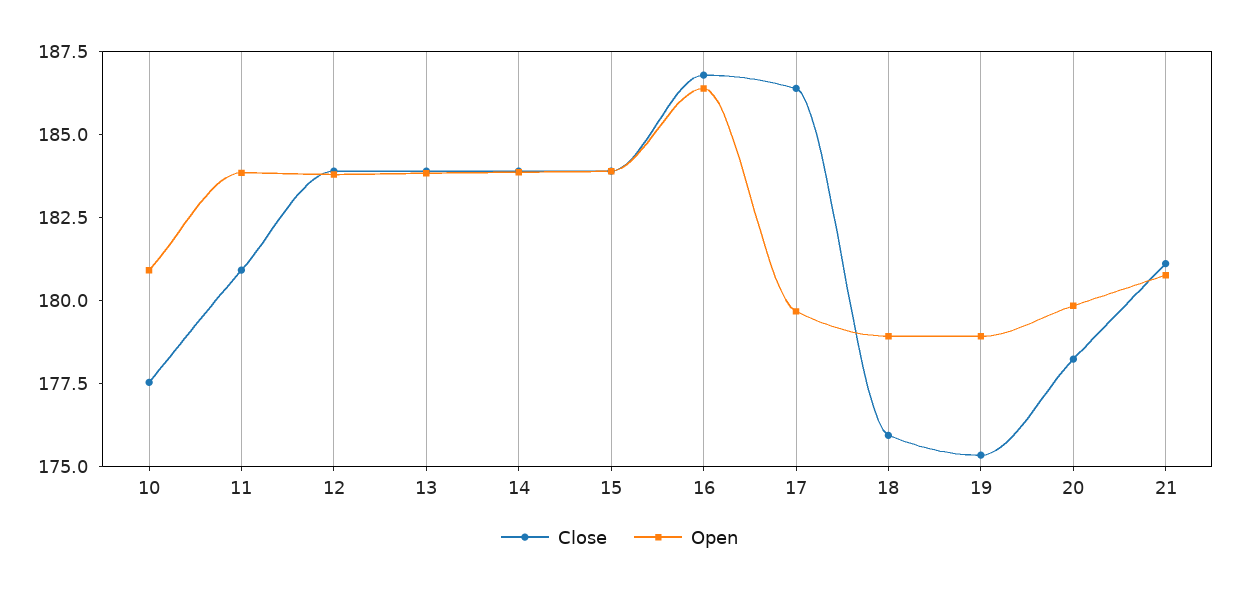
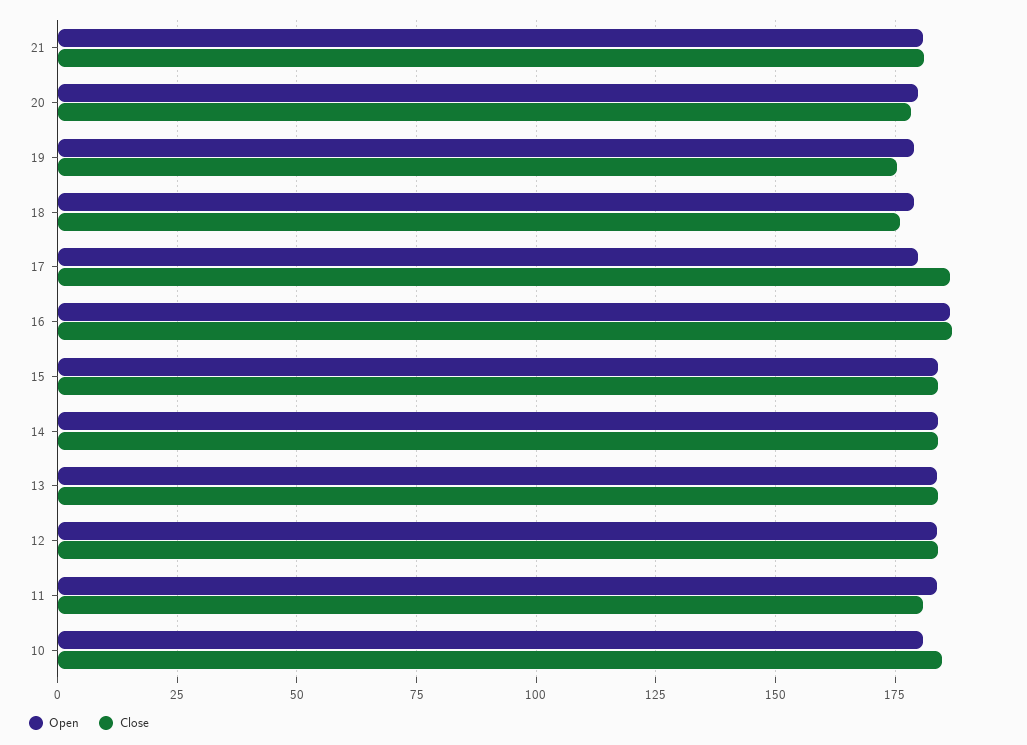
  {
    "Close": {
-     "10": 177.5,
+     "10": 185,
      "11": 181,
      "12": 184,
      "13": 184,
      "14": 184,
      "15": 184,
      "16": 187,
      "17": 186.5,
      "18": 176,
      "19": 175.5,
      "20": 178,
      "21": 181
    },
    "Open": {
      "10": 181,
      "11": 184,
      "12": 184,
      "13": 184,
      "14": 184,
      "15": 184,
      "16": 186.5,
      "17": 179.5,
      "18": 179,
      "19": 179,
      "20": 180,
      "21": 181
    }
  }

